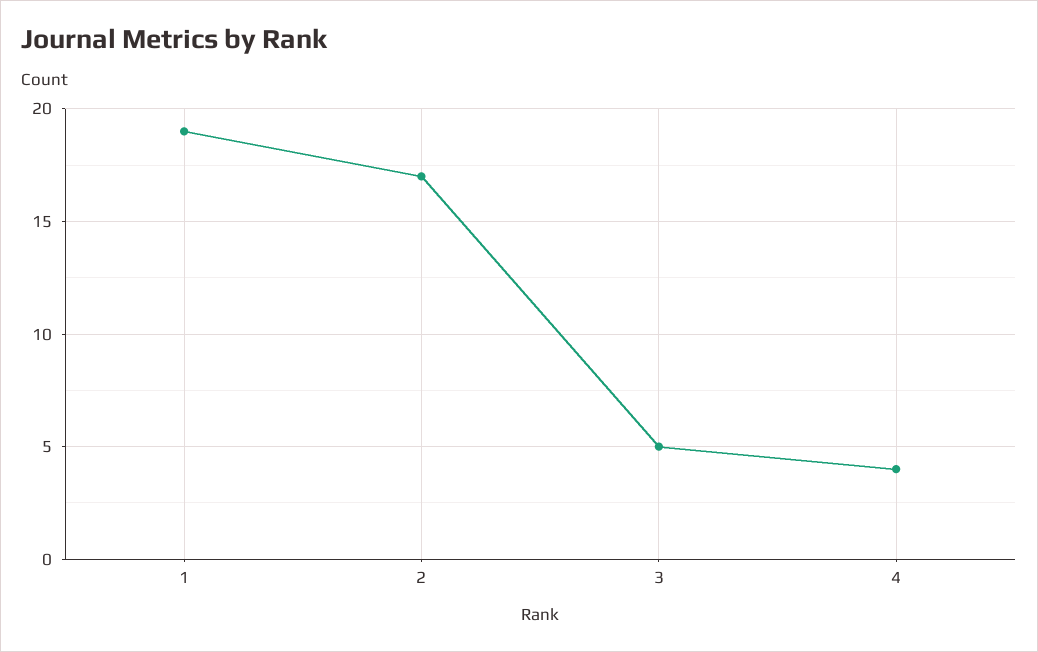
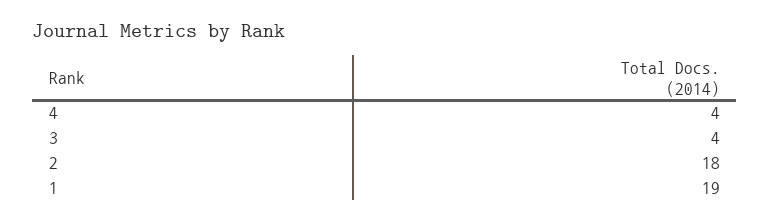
  {
    "1": 19,
-   "2": 17,
+   "2": 18,
-   "3": 5,
+   "3": 4,
    "4": 4
  }

